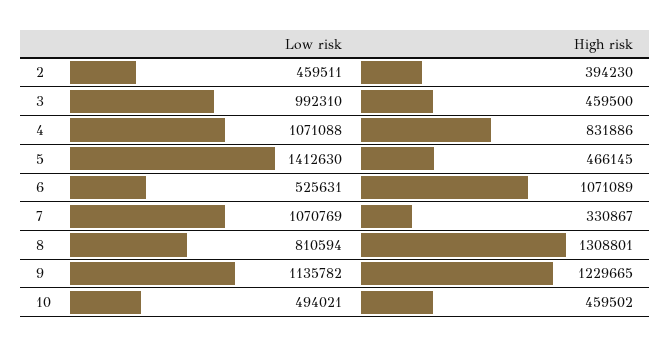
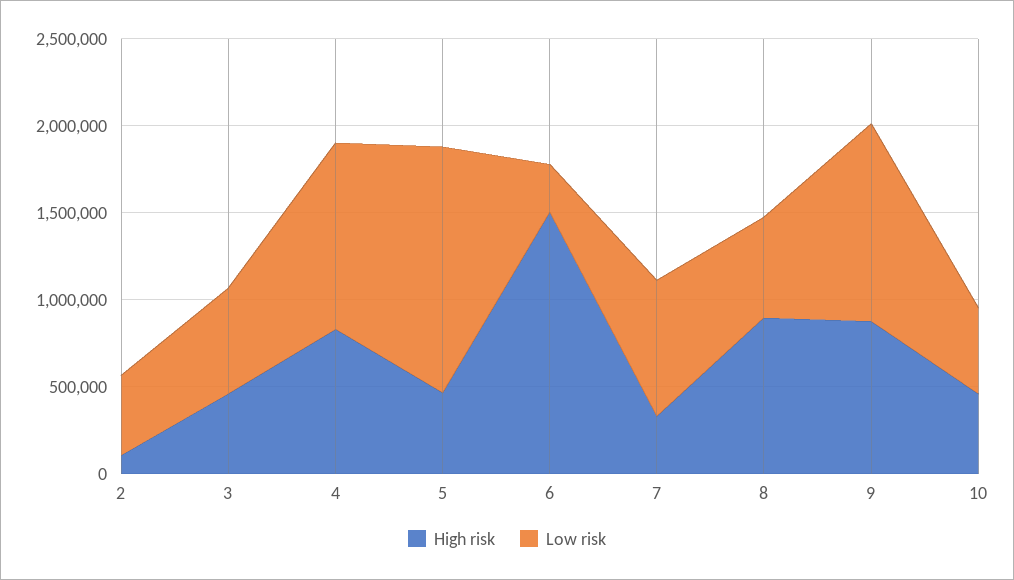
  {
    "Low risk": {
      "2": 459511,
-     "3": 992310,
+     "3": 600000,
      "4": 1071088,
      "5": 1412630,
-     "6": 525631,
+     "6": 300000,
-     "7": 1070769,
+     "7": 800000,
-     "8": 810594,
+     "8": 600000,
      "9": 1135782,
      "10": 494021
    },
    "High risk": {
-     "2": 394230,
+     "2": 100000,
      "3": 459500,
      "4": 831886,
      "5": 466145,
-     "6": 1071089,
+     "6": 1500000,
      "7": 330867,
-     "8": 1308801,
+     "8": 900000,
-     "9": 1229665,
+     "9": 900000,
      "10": 459502
    }
  }

